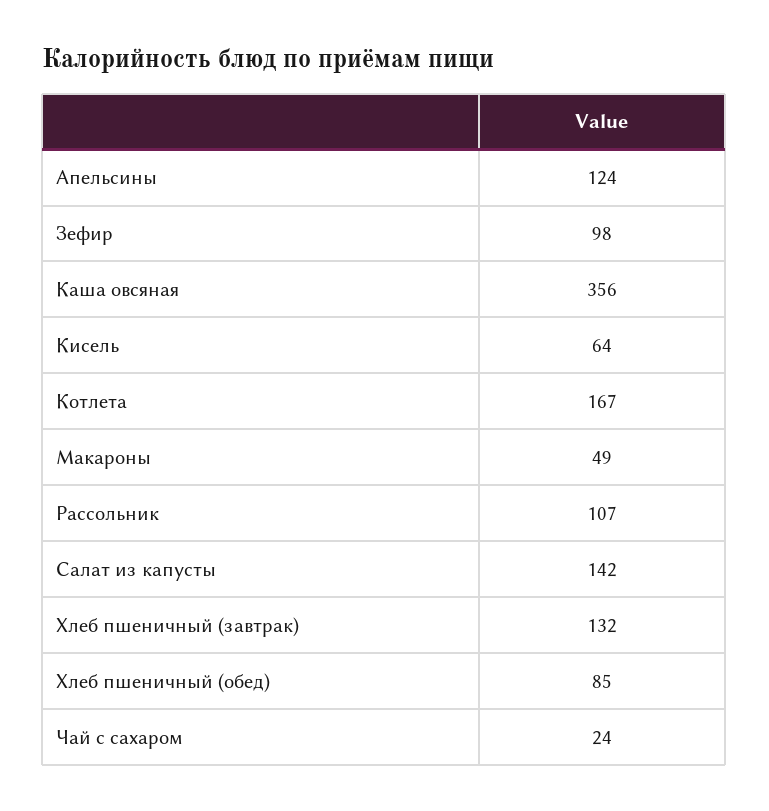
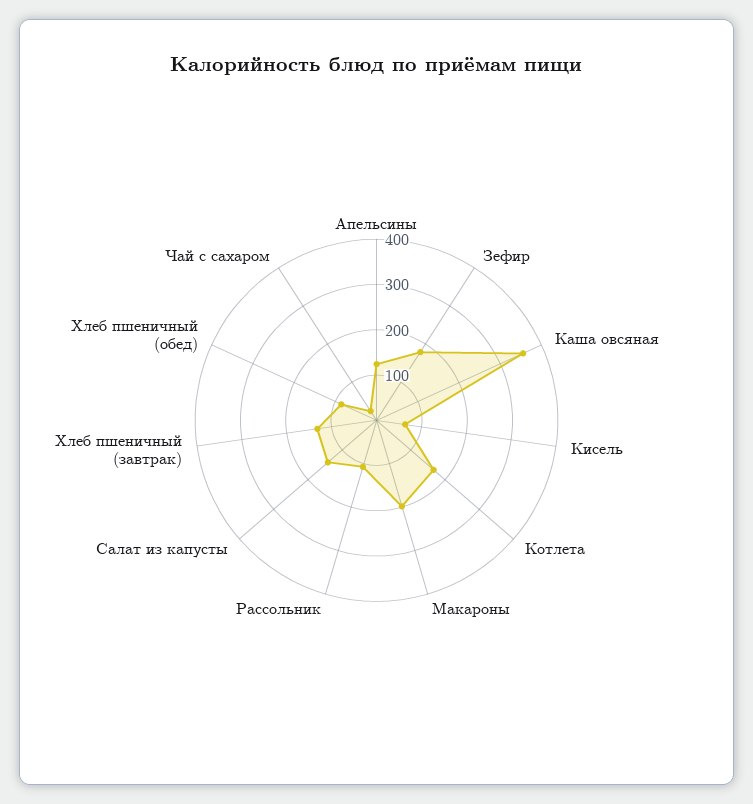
  {
    "Апельсины": 124,
-   "Зефир": 98,
+   "Зефир": 180,
    "Каша овсяная": 356,
    "Кисель": 64,
    "Котлета": 167,
-   "Макароны": 49,
+   "Макароны": 200,
    "Рассольник": 107,
    "Салат из капусты": 142,
    "Хлеб пшеничный (завтрак)": 132,
    "Хлеб пшеничный (обед)": 85,
    "Чай с сахаром": 24
  }

